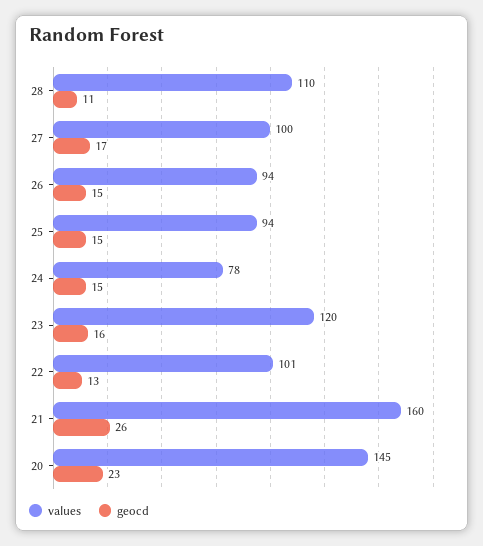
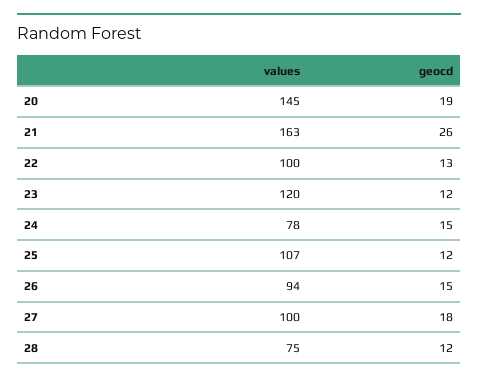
  {
    "values": {
-     "28": 110,
+     "28": 75,
      "27": 100,
      "26": 94,
-     "25": 94,
+     "25": 107,
      "24": 78,
      "23": 120,
-     "22": 101,
+     "22": 100,
-     "21": 160,
+     "21": 163,
      "20": 145
    },
    "geocd": {
-     "28": 11,
+     "28": 12,
-     "27": 17,
+     "27": 18,
      "26": 15,
-     "25": 15,
+     "25": 12,
      "24": 15,
-     "23": 16,
+     "23": 12,
      "22": 13,
      "21": 26,
-     "20": 23
+     "20": 19
    }
  }

